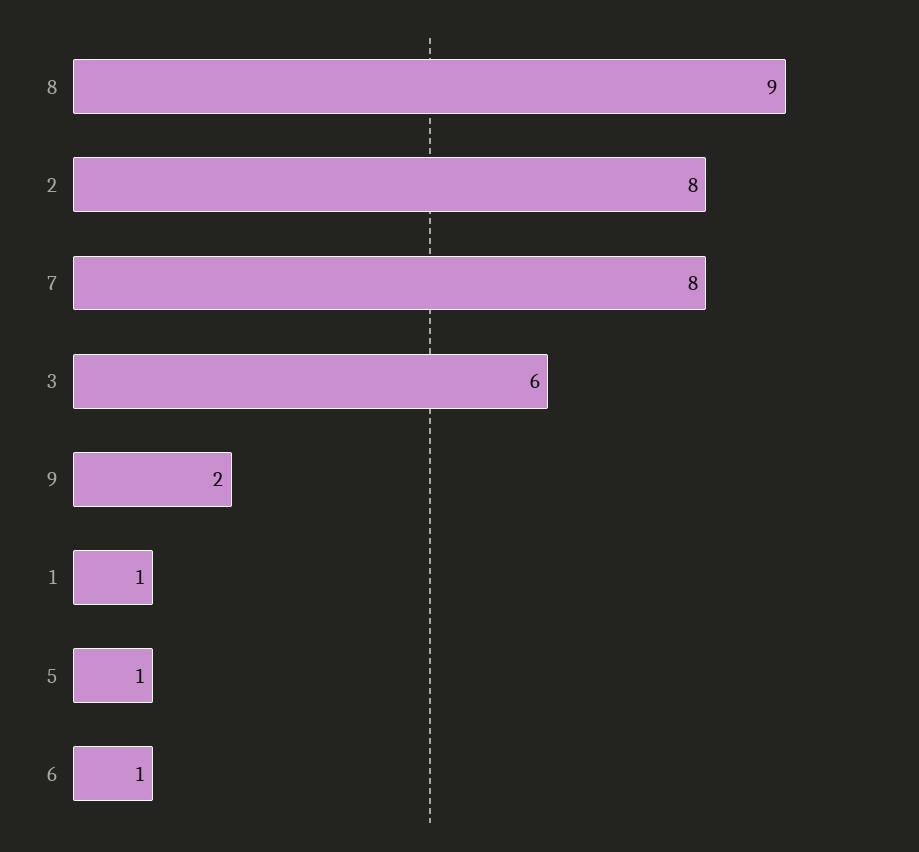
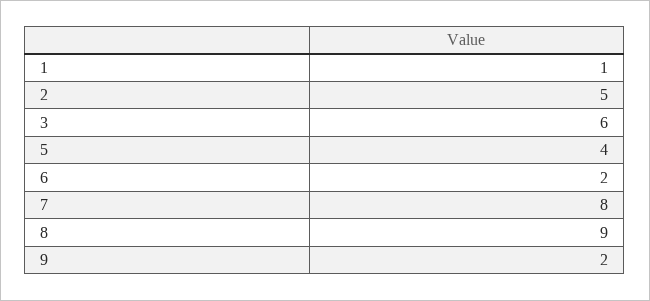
  {
    "8": 9,
-   "2": 8,
+   "2": 5,
    "7": 8,
    "3": 6,
    "9": 2,
    "1": 1,
-   "5": 1,
+   "5": 4,
-   "6": 1
+   "6": 2
  }

